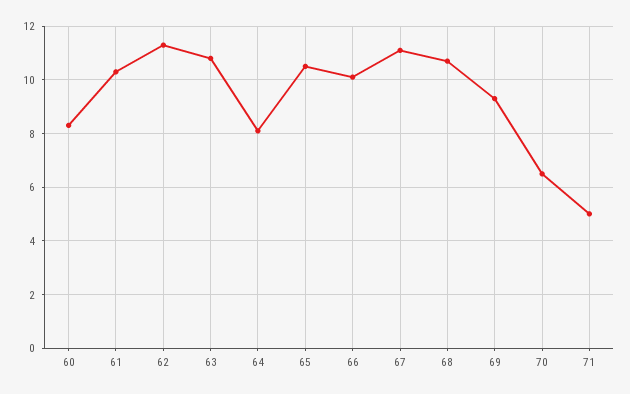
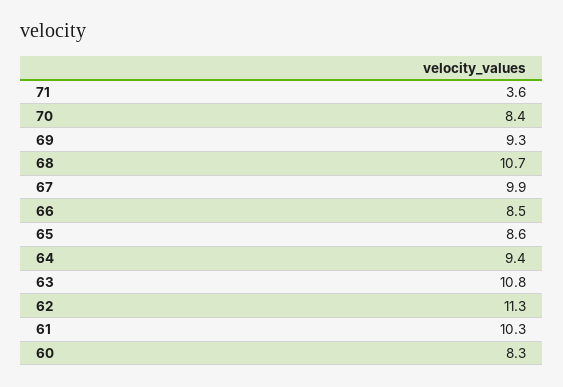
  {
    "60": 8.3,
    "61": 10.3,
    "62": 11.3,
    "63": 10.8,
-   "64": 8,
+   "64": 9.4,
-   "65": 10.5,
+   "65": 8.6,
-   "66": 10,
+   "66": 8.5,
-   "67": 11,
+   "67": 9.9,
    "68": 10.7,
    "69": 9.3,
-   "70": 6.5,
+   "70": 8.4,
-   "71": 5
+   "71": 3.6
  }

